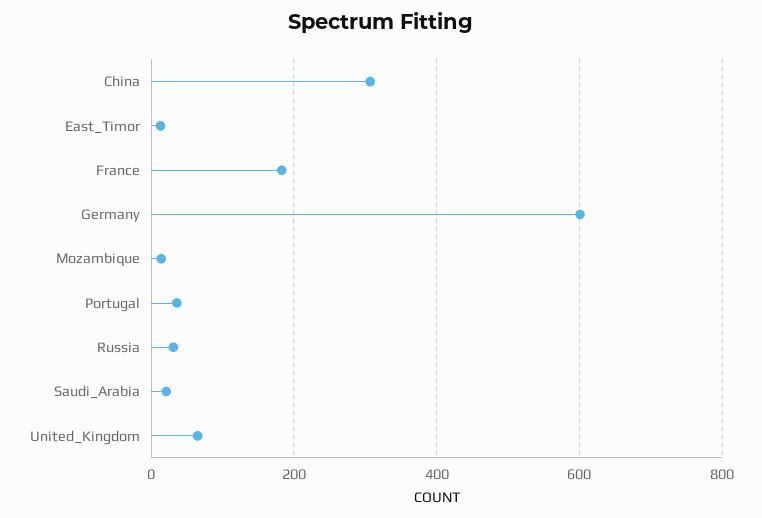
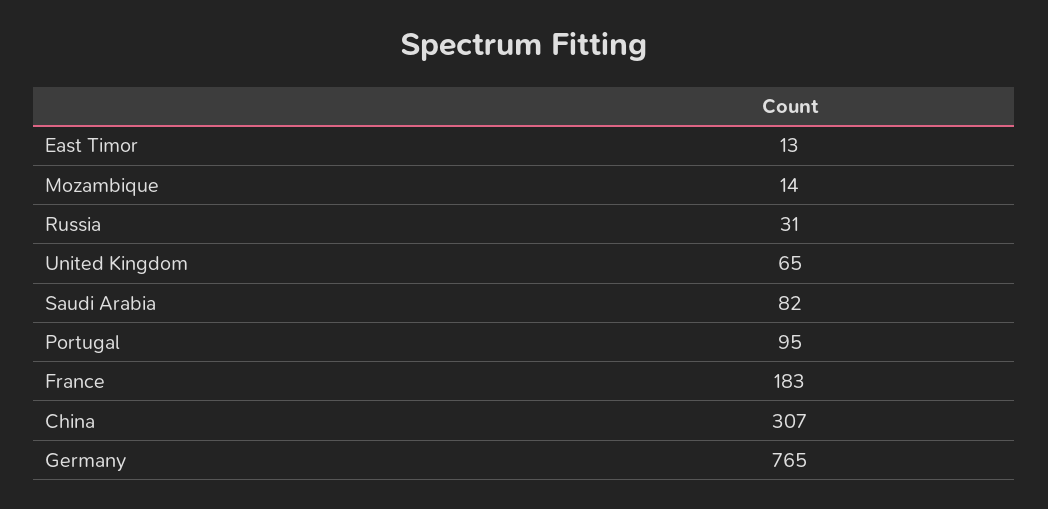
  {
    "China": 307,
    "East_Timor": 13,
    "France": 183,
-   "Germany": 600,
+   "Germany": 765,
    "Mozambique": 14,
-   "Portugal": 40,
+   "Portugal": 95,
    "Russia": 31,
-   "Saudi_Arabia": 20,
+   "Saudi_Arabia": 82,
    "United_Kingdom": 65
  }

